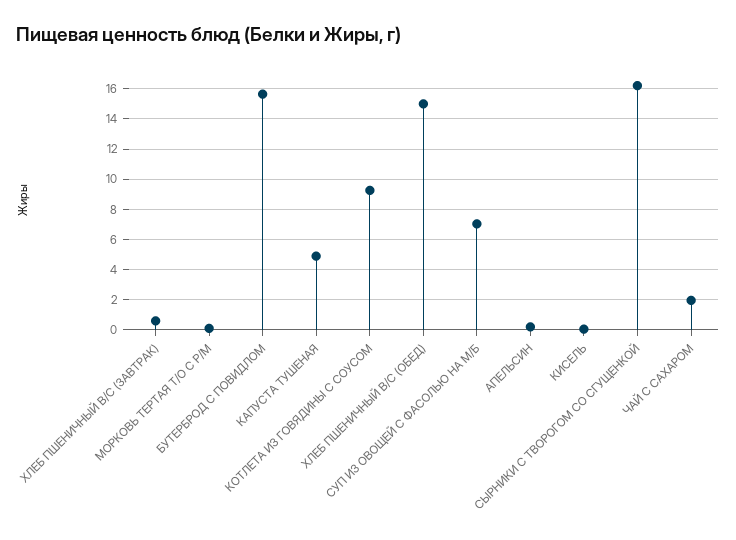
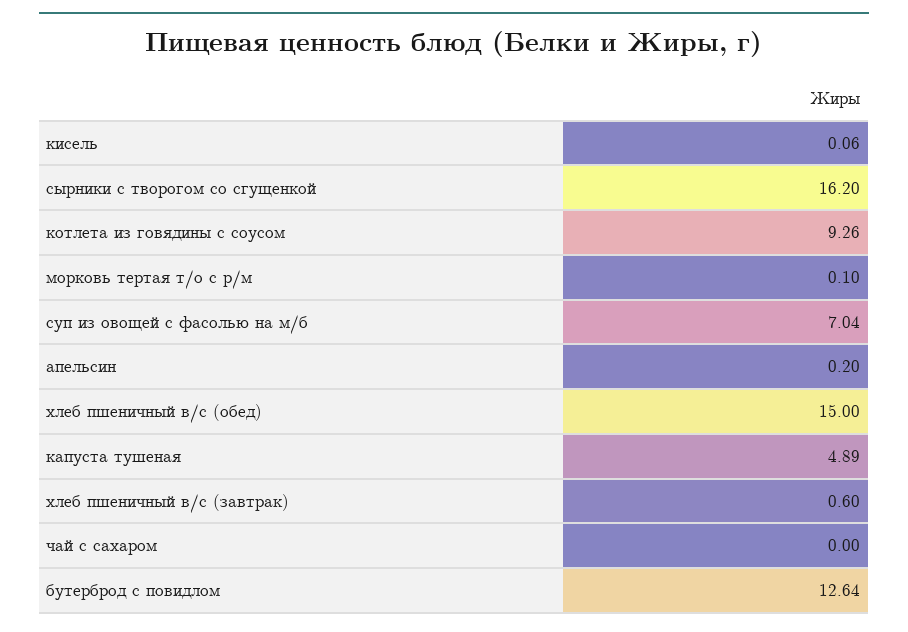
  {
    "ХЛЕБ ПШЕНИЧНЫЙ В/С (ЗАВТРАК)": 0.6,
    "МОРКОВЬ ТЕРТАЯ Т/О С Р/М": 0.1,
-   "БУТЕРБРОД С ПОВИДЛОМ": 15.5,
+   "БУТЕРБРОД С ПОВИДЛОМ": 12.64,
    "КАПУСТА ТУШЕНАЯ": 4.89,
    "КОТЛЕТА ИЗ ГОВЯДИНЫ С СОУСОМ": 9.26,
    "ХЛЕБ ПШЕНИЧНЫЙ В/С (ОБЕД)": 15,
    "СУП ИЗ ОВОЩЕЙ С ФАСОЛЬЮ НА М/Б": 7.04,
    "АПЕЛЬСИН": 0.2,
    "КИСЕЛЬ": 0.06,
    "СЫРНИКИ С ТВОРОГОМ СО СГУЩЕНКОЙ": 16.2,
-   "ЧАЙ С САХАРОМ": 2
+   "ЧАЙ С САХАРОМ": 0
  }

